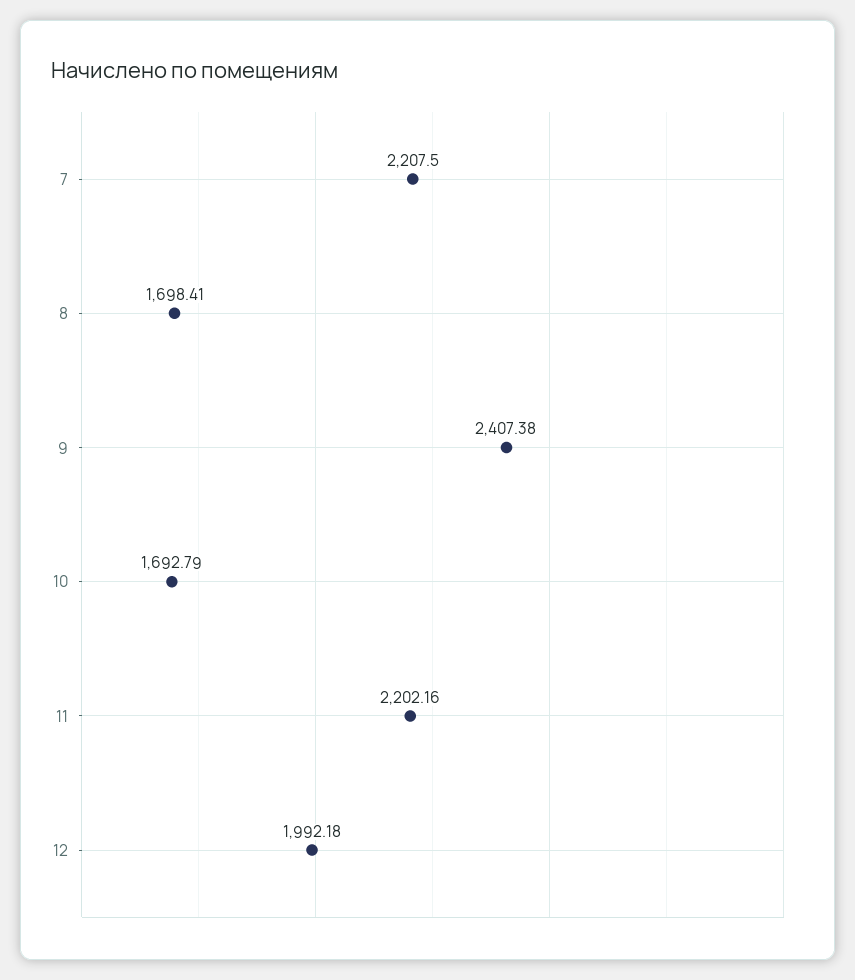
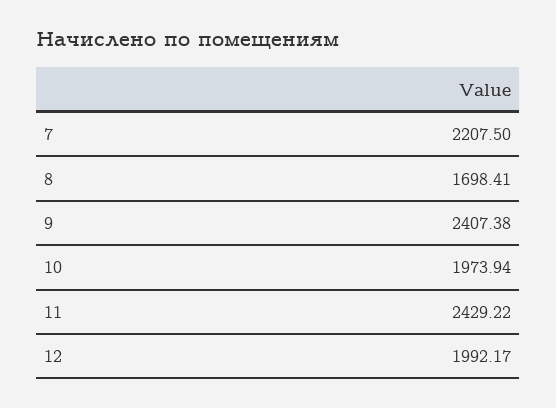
  {
    "7": 2207.5,
    "8": 1698.41,
    "9": 2407.38,
-   "10": 1692.79,
+   "10": 1973.94,
-   "11": 2202.16,
+   "11": 2429.22,
-   "12": 1992.18
+   "12": 1992.17
  }

